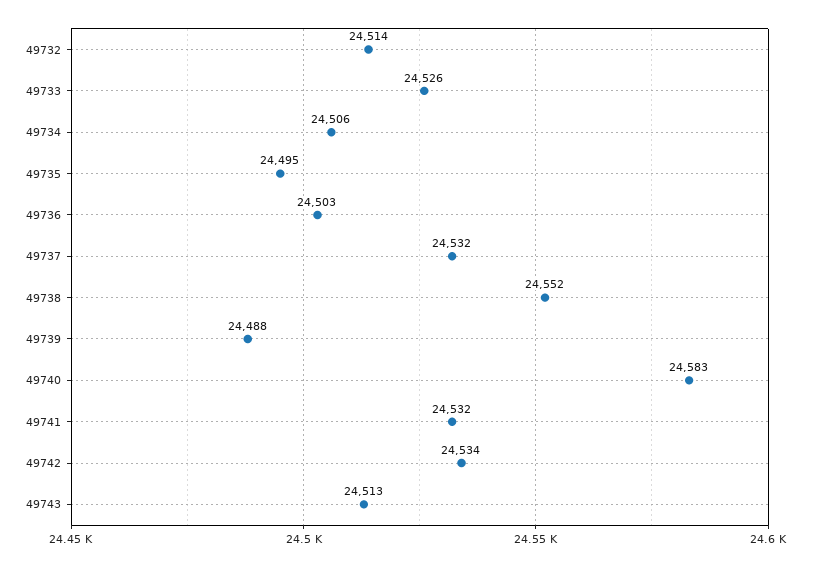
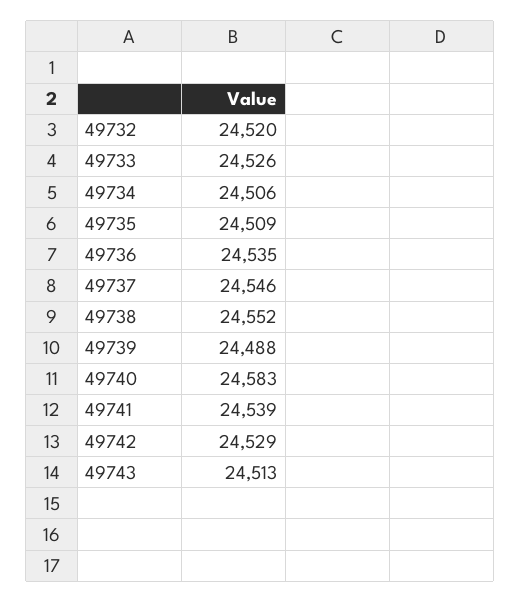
  {
-   "49732": 24514,
+   "49732": 24520,
    "49733": 24526,
    "49734": 24506,
-   "49735": 24495,
+   "49735": 24509,
-   "49736": 24503,
+   "49736": 24535,
-   "49737": 24532,
+   "49737": 24546,
    "49738": 24552,
    "49739": 24488,
    "49740": 24583,
-   "49741": 24532,
+   "49741": 24539,
-   "49742": 24534,
+   "49742": 24529,
    "49743": 24513
  }

